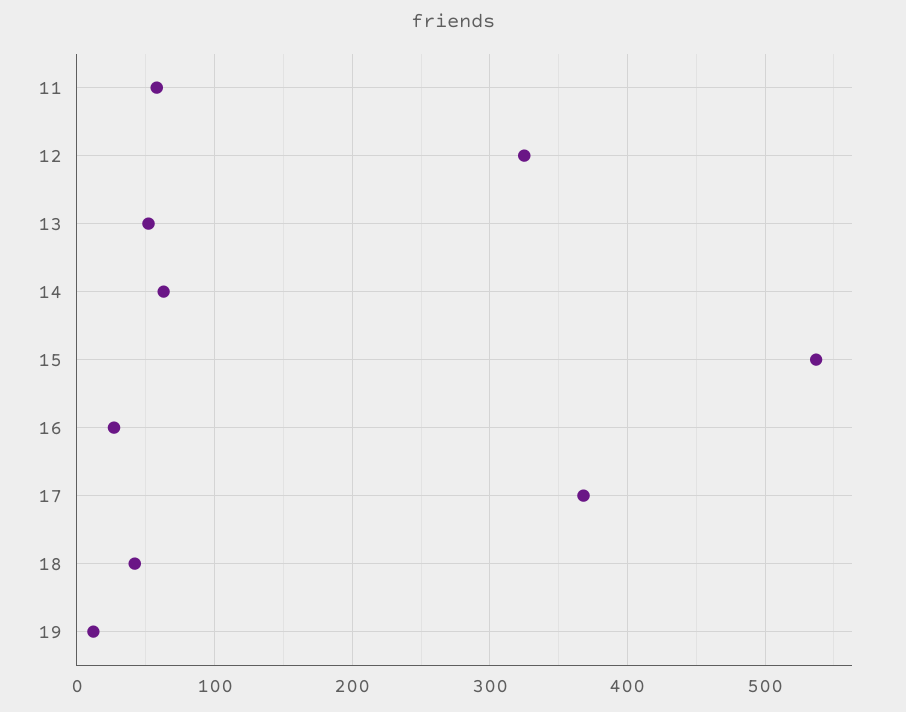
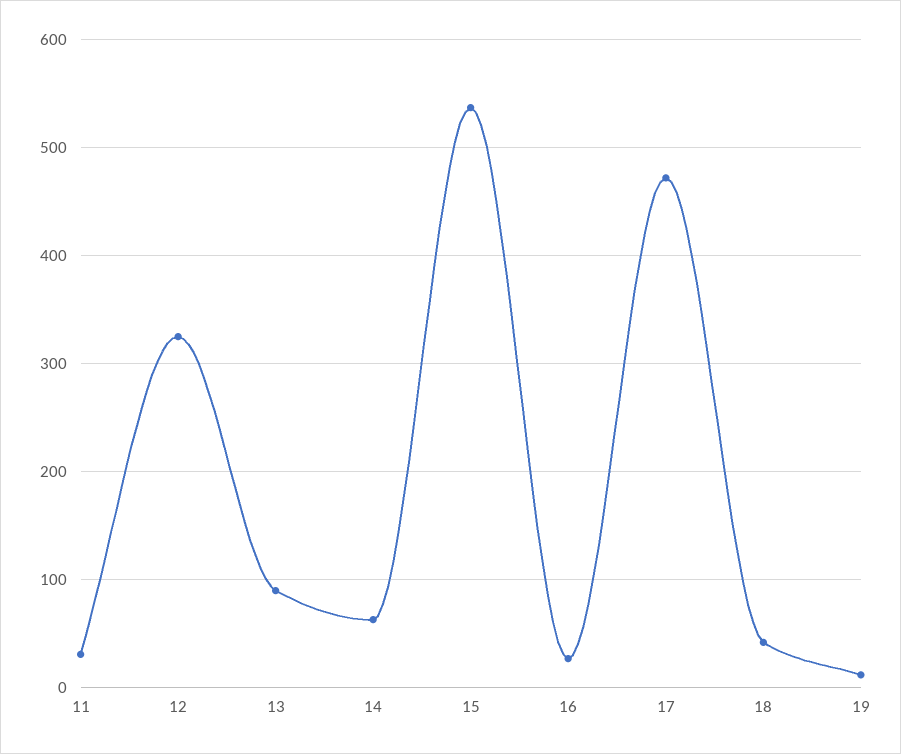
  {
-   "11": 60,
+   "11": 30,
    "12": 330,
-   "13": 50,
+   "13": 90,
    "14": 60,
    "15": 540,
    "16": 30,
-   "17": 370,
+   "17": 470,
    "18": 40,
    "19": 10
  }

